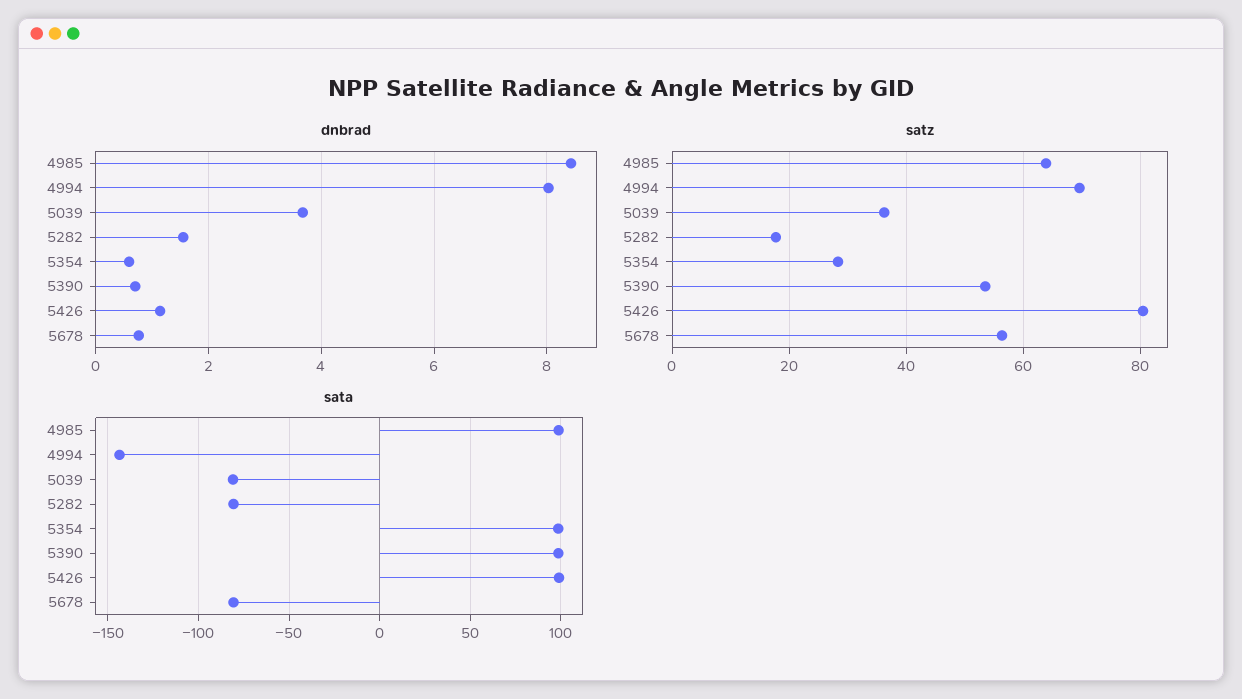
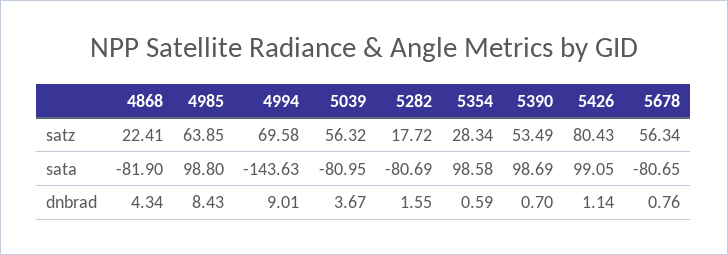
  {
    "dnbrad": {
      "4985": 8.43,
-     "4994": 8,
+     "4994": 9.01,
      "5039": 3.67,
      "5282": 1.55,
      "5354": 0.59,
      "5390": 0.7,
      "5426": 1.14,
-     "5678": 0.76
+     "5678": 0.76,
+     "4868": 4.34
    },
    "satz": {
      "4985": 63.85,
      "4994": 69.58,
-     "5039": 36,
+     "5039": 56.32,
      "5282": 17.72,
      "5354": 28.34,
      "5390": 53.49,
      "5426": 80.43,
-     "5678": 56.34
+     "5678": 56.34,
+     "4868": 22.41
    },
    "sata": {
      "4985": 98.8,
      "4994": -143.63,
      "5039": -80.95,
      "5282": -80.69,
      "5354": 98.58,
      "5390": 98.69,
      "5426": 99.05,
-     "5678": -80.65
+     "5678": -80.65,
+     "4868": -81.9
    }
  }

